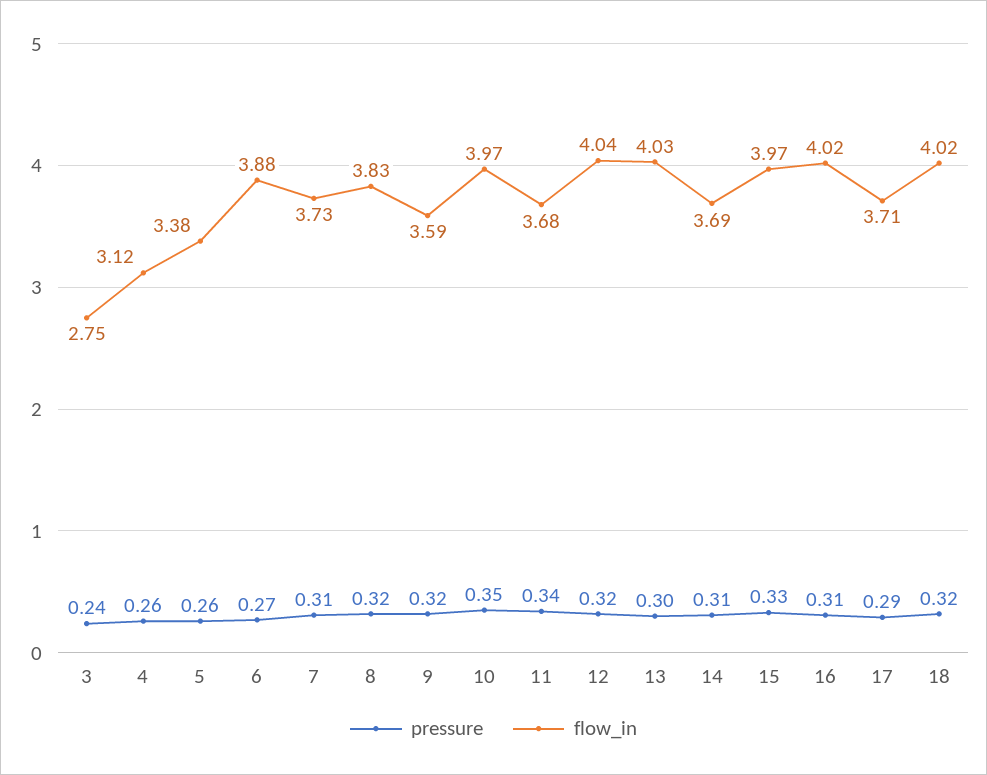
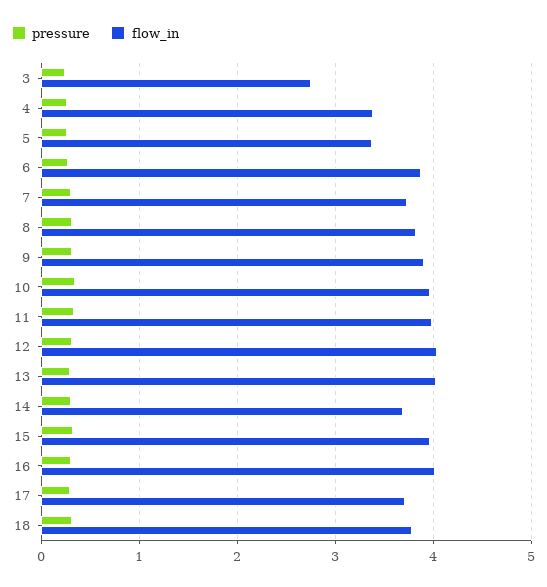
  {
    "pressure": {
      "3": 0.24,
      "4": 0.26,
      "5": 0.26,
      "6": 0.27,
      "7": 0.31,
      "8": 0.32,
      "9": 0.32,
      "10": 0.35,
      "11": 0.34,
      "12": 0.32,
      "13": 0.3,
      "14": 0.31,
      "15": 0.33,
      "16": 0.31,
      "17": 0.29,
      "18": 0.32
    },
    "flow_in": {
      "3": 2.75,
-     "4": 3.12,
+     "4": 3.4,
      "5": 3.38,
      "6": 3.88,
      "7": 3.73,
      "8": 3.83,
-     "9": 3.59,
+     "9": 3.9,
      "10": 3.97,
-     "11": 3.68,
+     "11": 4,
      "12": 4.04,
      "13": 4.03,
      "14": 3.69,
      "15": 3.97,
      "16": 4.02,
      "17": 3.71,
-     "18": 4.02
+     "18": 3.8
    }
  }

